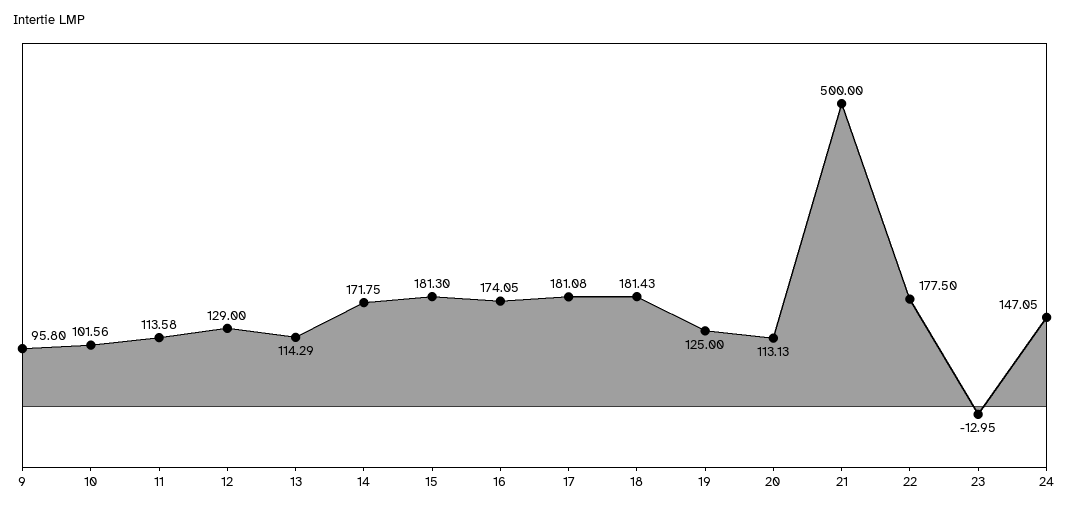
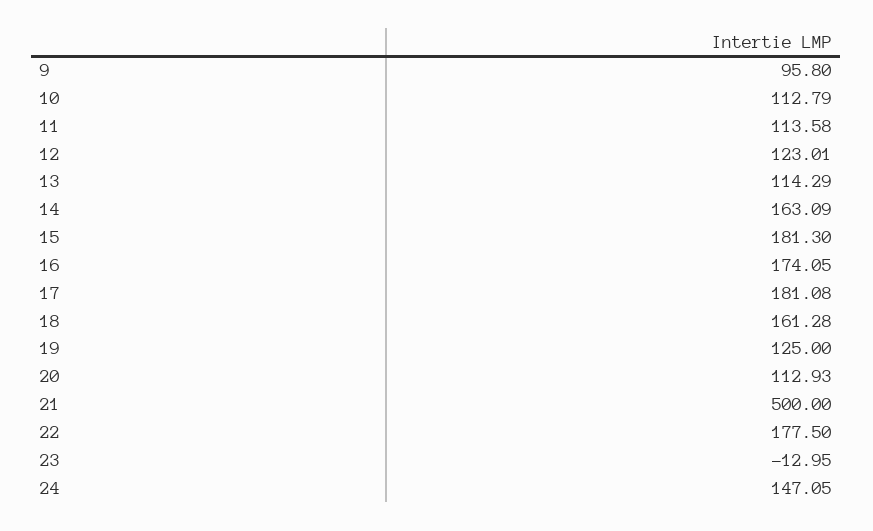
  {
    "9": 95.8,
-   "10": 101.56,
+   "10": 112.79,
    "11": 113.58,
-   "12": 129,
+   "12": 123.01,
    "13": 114.29,
-   "14": 171.75,
+   "14": 163.09,
    "15": 181.3,
    "16": 174.05,
    "17": 181.08,
-   "18": 181.43,
+   "18": 161.28,
    "19": 125,
-   "20": 113.13,
+   "20": 112.93,
    "21": 500,
    "22": 177.5,
    "23": -12.95,
    "24": 147.05
  }

